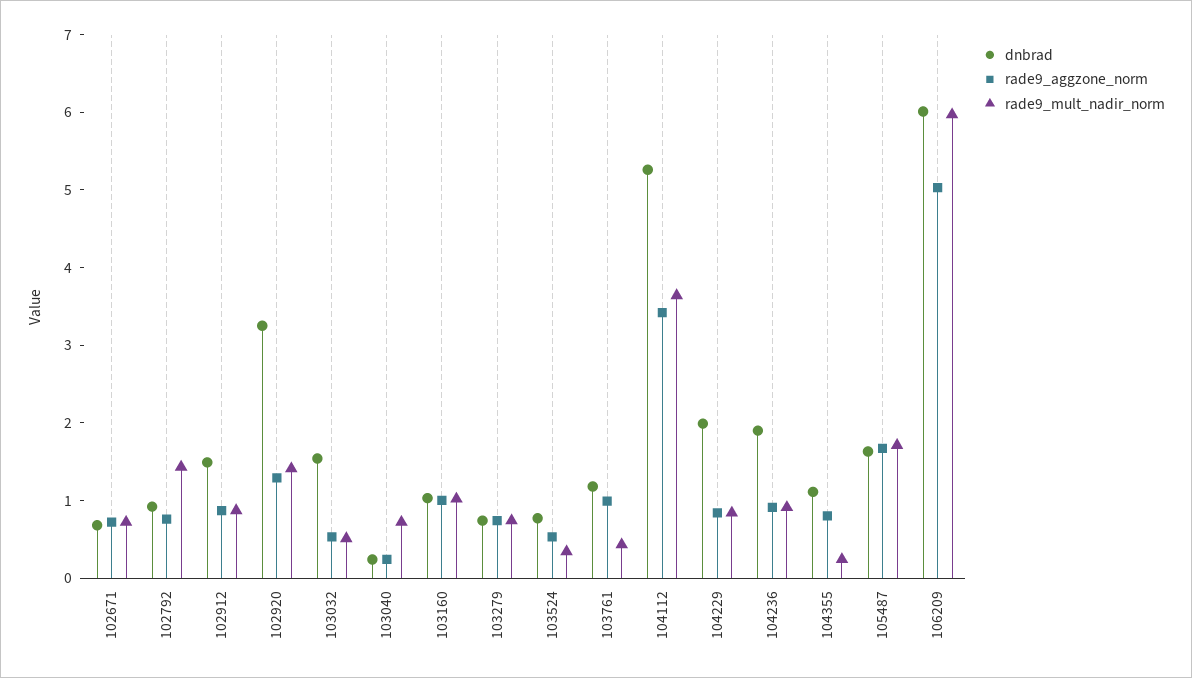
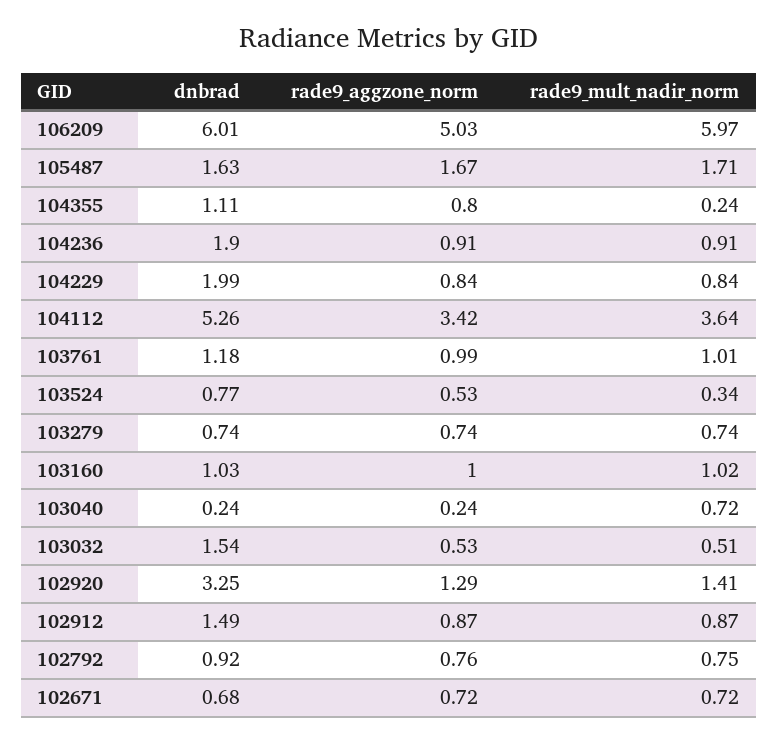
  {
    "dnbrad": {
      "102671": 0.68,
      "102792": 0.92,
      "102912": 1.49,
      "102920": 3.25,
      "103032": 1.54,
      "103040": 0.24,
      "103160": 1.03,
      "103279": 0.74,
      "103524": 0.77,
      "103761": 1.18,
      "104112": 5.26,
      "104229": 1.99,
      "104236": 1.9,
      "104355": 1.11,
      "105487": 1.63,
      "106209": 6.01
    },
    "rade9_aggzone_norm": {
      "102671": 0.72,
      "102792": 0.76,
      "102912": 0.87,
      "102920": 1.29,
      "103032": 0.53,
      "103040": 0.24,
      "103160": 1,
      "103279": 0.74,
      "103524": 0.53,
      "103761": 0.99,
      "104112": 3.42,
      "104229": 0.84,
      "104236": 0.91,
      "104355": 0.8,
      "105487": 1.67,
      "106209": 5.03
    },
    "rade9_mult_nadir_norm": {
      "102671": 0.72,
-     "102792": 1.4,
+     "102792": 0.75,
      "102912": 0.87,
      "102920": 1.41,
      "103032": 0.51,
      "103040": 0.72,
      "103160": 1.02,
      "103279": 0.74,
      "103524": 0.34,
-     "103761": 0.4,
+     "103761": 1.01,
      "104112": 3.64,
      "104229": 0.84,
      "104236": 0.91,
      "104355": 0.24,
      "105487": 1.71,
      "106209": 5.97
    }
  }

